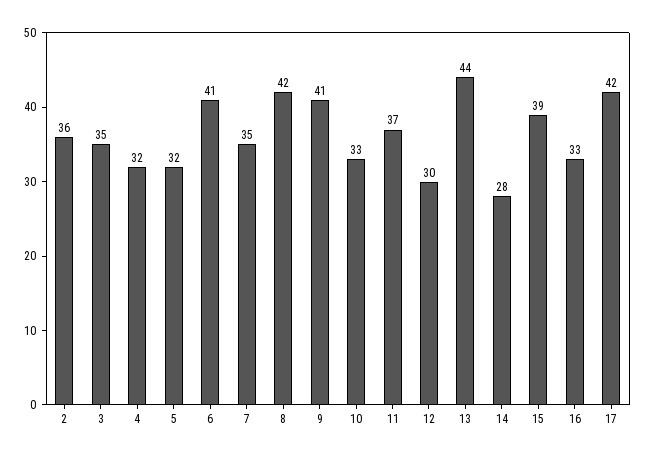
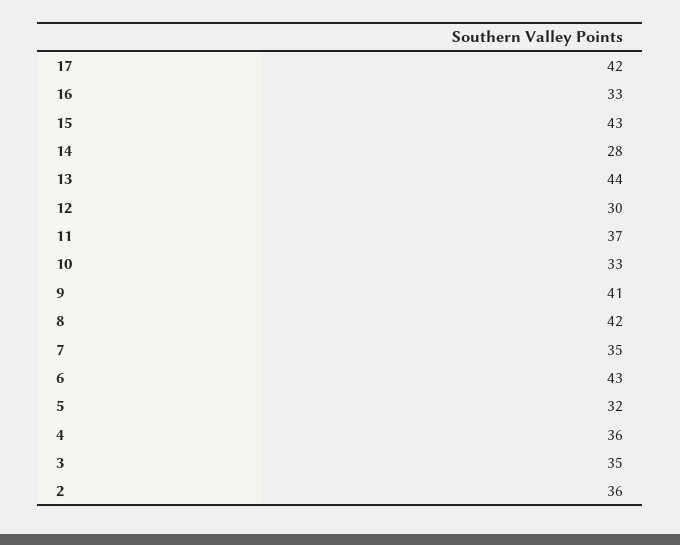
  {
    "2": 36,
    "3": 35,
-   "4": 32,
+   "4": 36,
    "5": 32,
-   "6": 41,
+   "6": 43,
    "7": 35,
    "8": 42,
    "9": 41,
    "10": 33,
    "11": 37,
    "12": 30,
    "13": 44,
    "14": 28,
-   "15": 39,
+   "15": 43,
    "16": 33,
    "17": 42
  }

